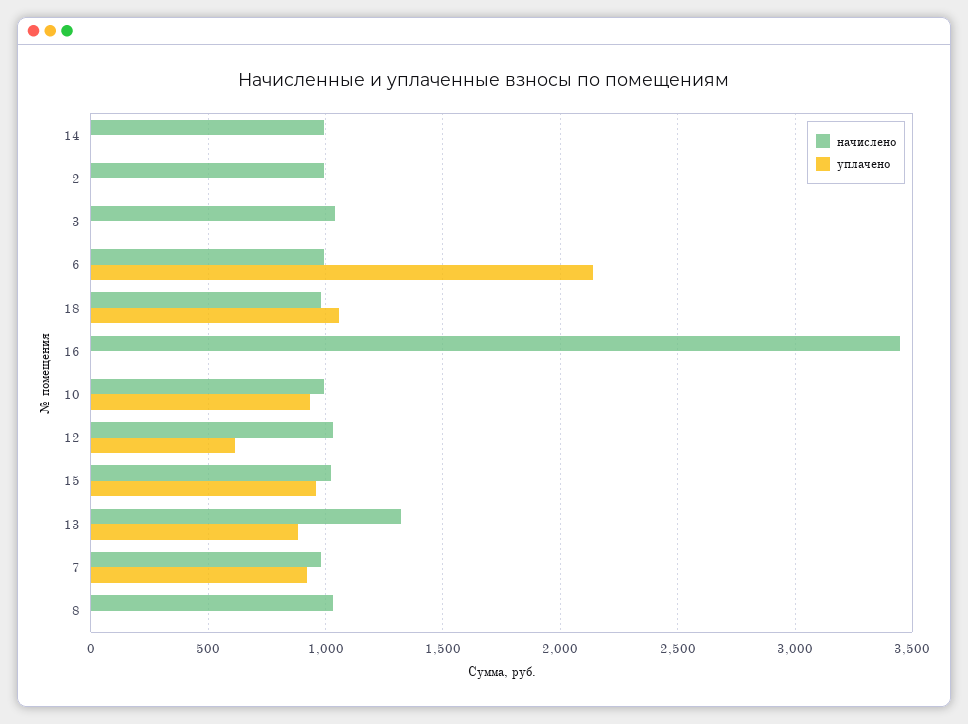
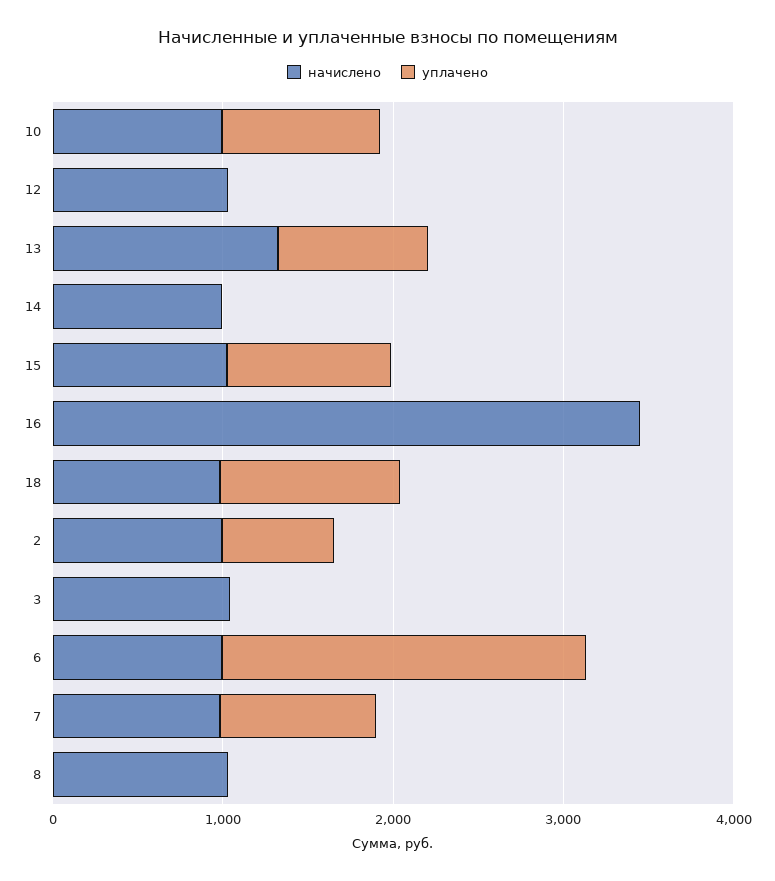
  {
    "начислено": {
      "14": 1000,
      "2": 1000,
      "3": 1050,
      "6": 1000,
      "18": 1000,
      "16": 3450,
      "10": 1000,
      "12": 1050,
      "15": 1000,
      "13": 1300,
      "7": 1000,
      "8": 1050
    },
    "уплачено": {
      "14": 0,
-     "2": 0,
+     "2": 600,
      "3": 0,
      "6": 2150,
      "18": 1050,
      "16": 0,
      "10": 950,
-     "12": 600,
+     "12": 0,
      "15": 950,
      "13": 900,
      "7": 900,
      "8": 0
    }
  }

